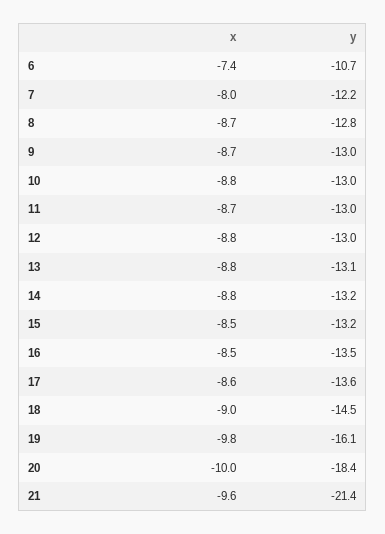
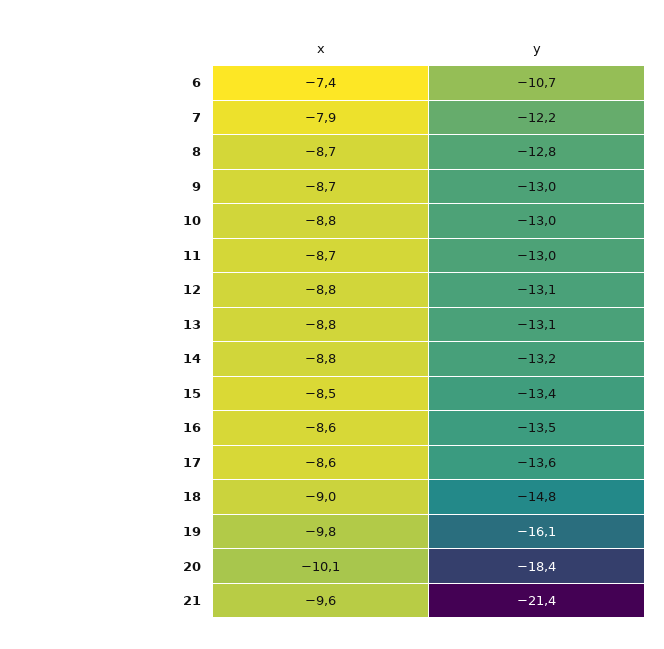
  {
    "x": {
      "6": -7.4,
-     "7": -8,
+     "7": -7.9,
      "8": -8.7,
      "9": -8.7,
      "10": -8.8,
      "11": -8.7,
      "12": -8.8,
      "13": -8.8,
      "14": -8.8,
      "15": -8.5,
-     "16": -8.5,
+     "16": -8.6,
      "17": -8.6,
      "18": -9,
      "19": -9.8,
-     "20": -10,
+     "20": -10.1,
      "21": -9.6
    },
    "y": {
      "6": -10.7,
      "7": -12.2,
      "8": -12.8,
      "9": -13,
      "10": -13,
      "11": -13,
-     "12": -13,
+     "12": -13.1,
      "13": -13.1,
      "14": -13.2,
-     "15": -13.2,
+     "15": -13.4,
      "16": -13.5,
      "17": -13.6,
-     "18": -14.5,
+     "18": -14.8,
      "19": -16.1,
      "20": -18.4,
      "21": -21.4
    }
  }

